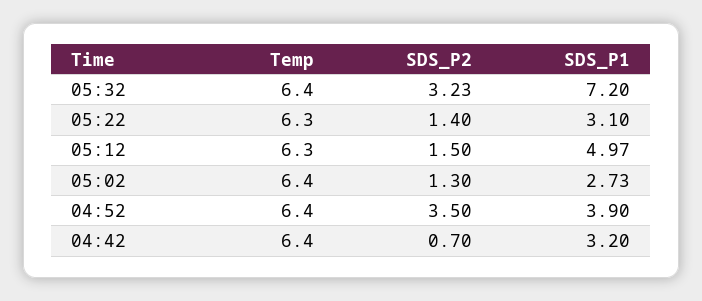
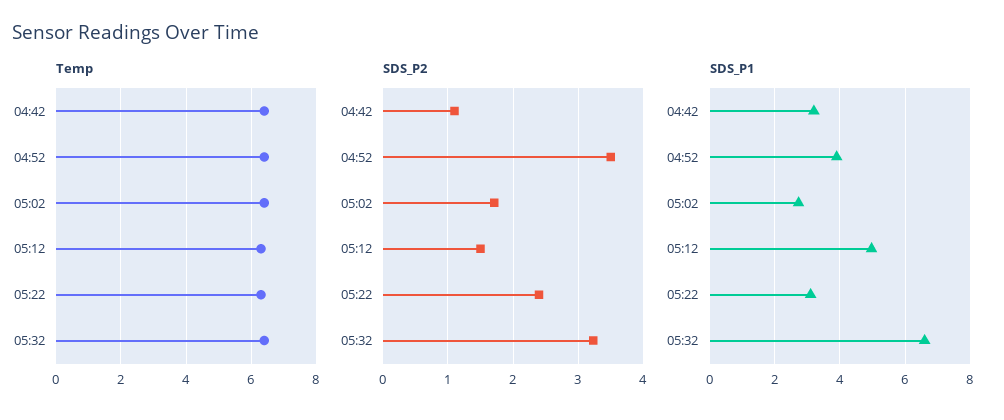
  {
    "Temp": {
      "05:32": 6.4,
      "05:22": 6.3,
      "05:12": 6.3,
      "05:02": 6.4,
      "04:52": 6.4,
      "04:42": 6.4
    },
    "SDS_P2": {
      "05:32": 3.23,
-     "05:22": 1.4,
+     "05:22": 2.4,
      "05:12": 1.5,
-     "05:02": 1.3,
+     "05:02": 1.7,
      "04:52": 3.5,
-     "04:42": 0.7
+     "04:42": 1.1
    },
    "SDS_P1": {
-     "05:32": 7.2,
+     "05:32": 6.6,
      "05:22": 3.1,
      "05:12": 4.97,
      "05:02": 2.73,
      "04:52": 3.9,
      "04:42": 3.2
    }
  }

